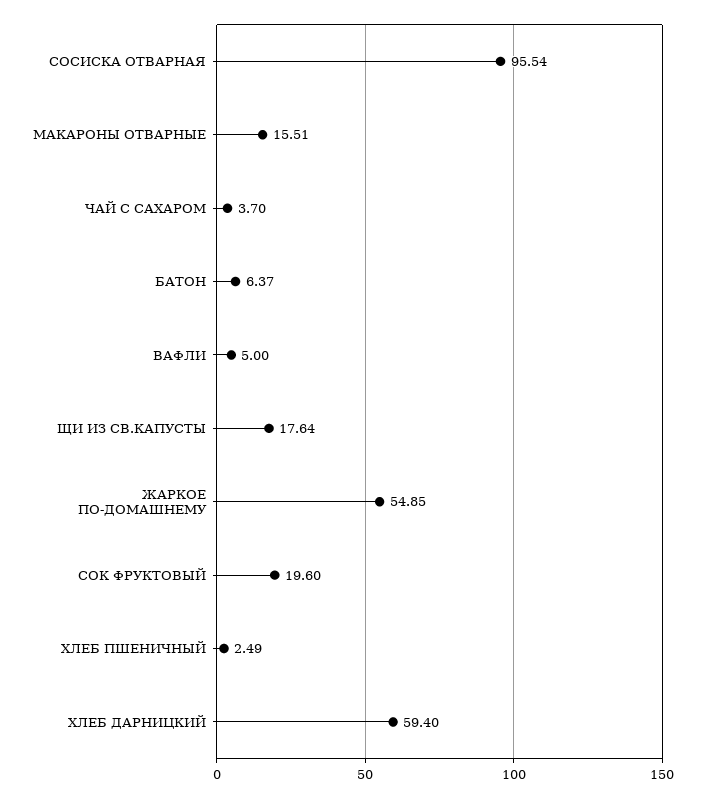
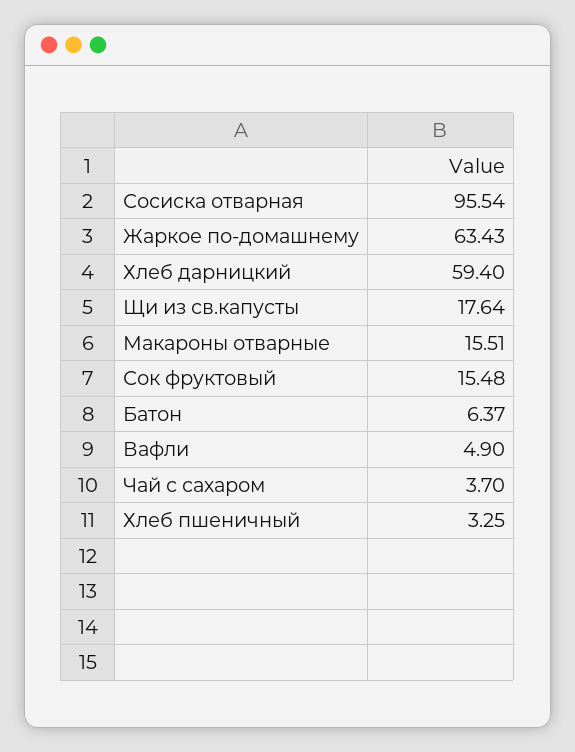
  {
    "СОСИСКА ОТВАРНАЯ": 95.54,
    "МАКАРОНЫ ОТВАРНЫЕ": 15.51,
    "ЧАЙ С САХАРОМ": 3.7,
    "БАТОН": 6.37,
-   "ВАФЛИ": 5,
+   "ВАФЛИ": 4.9,
    "ЩИ ИЗ СВ.КАПУСТЫ": 17.64,
-   "ЖАРКОЕ ПО-ДОМАШНЕМУ": 54.85,
+   "ЖАРКОЕ ПО-ДОМАШНЕМУ": 63.43,
-   "СОК ФРУКТОВЫЙ": 19.6,
+   "СОК ФРУКТОВЫЙ": 15.48,
-   "ХЛЕБ ПШЕНИЧНЫЙ": 2.49,
+   "ХЛЕБ ПШЕНИЧНЫЙ": 3.25,
    "ХЛЕБ ДАРНИЦКИЙ": 59.4
  }

